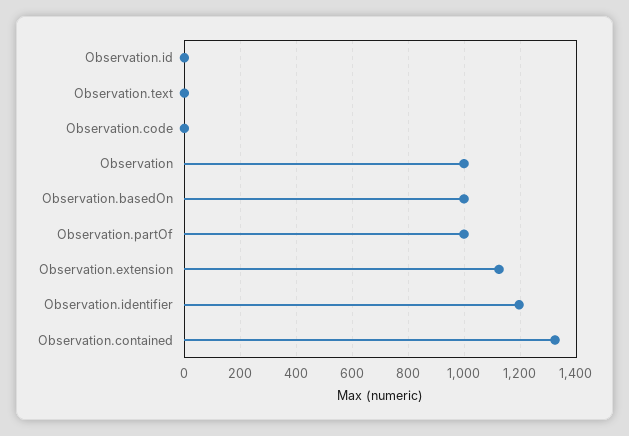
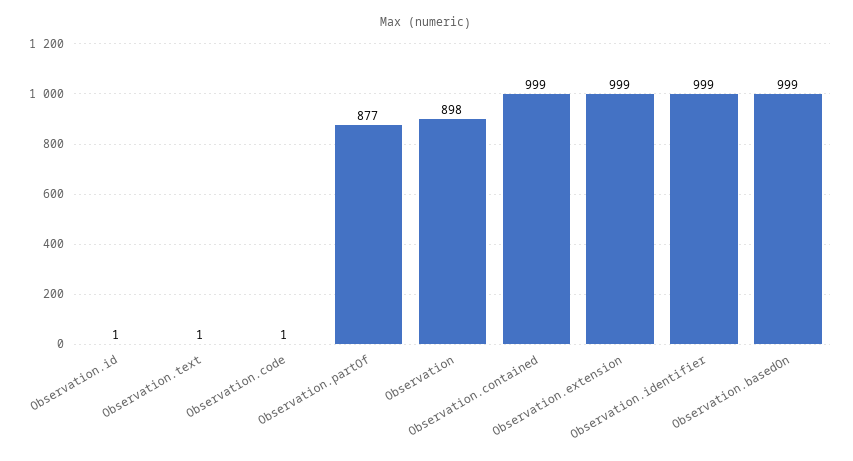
  {
    "Observation.id": 1,
    "Observation.text": 1,
    "Observation.code": 1,
-   "Observation": 1000,
+   "Observation": 898,
    "Observation.basedOn": 999,
-   "Observation.partOf": 1000,
+   "Observation.partOf": 877,
-   "Observation.extension": 1125,
+   "Observation.extension": 999,
-   "Observation.identifier": 1200,
+   "Observation.identifier": 999,
-   "Observation.contained": 1325
+   "Observation.contained": 999
  }

